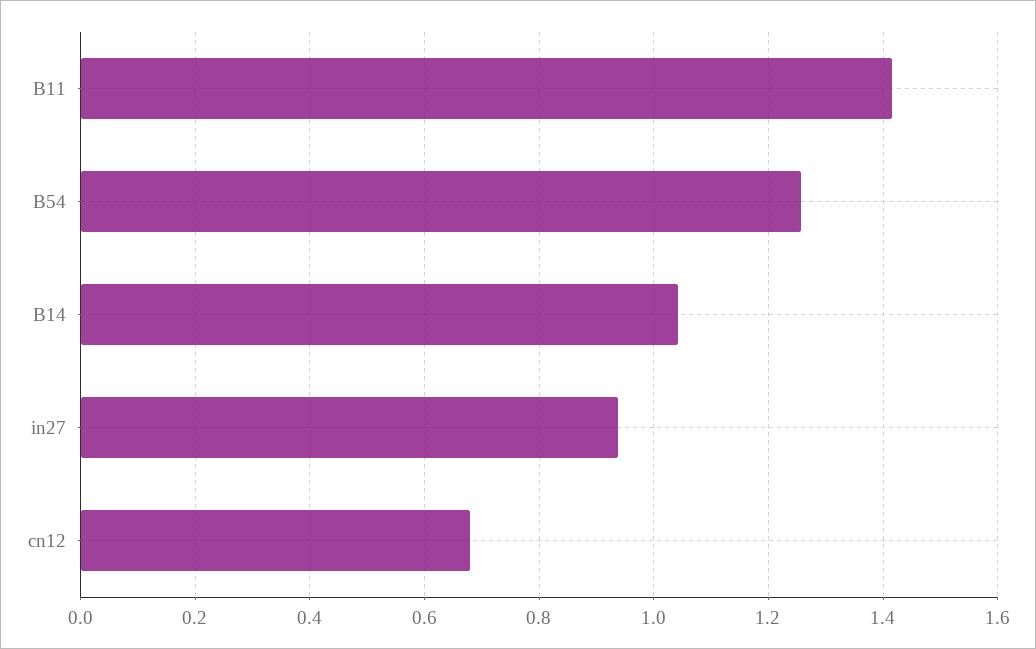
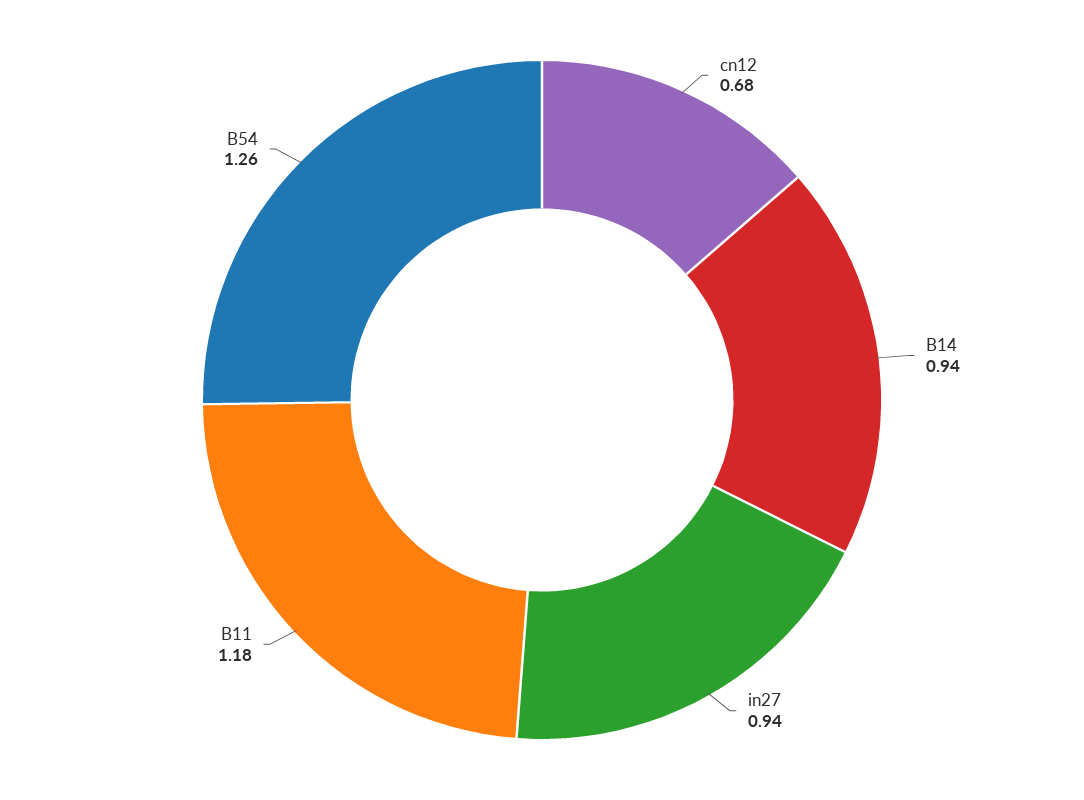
  {
-   "B11": 1.42,
+   "B11": 1.18,
    "B54": 1.26,
-   "B14": 1.04,
+   "B14": 0.94,
    "in27": 0.94,
    "cn12": 0.68
  }

